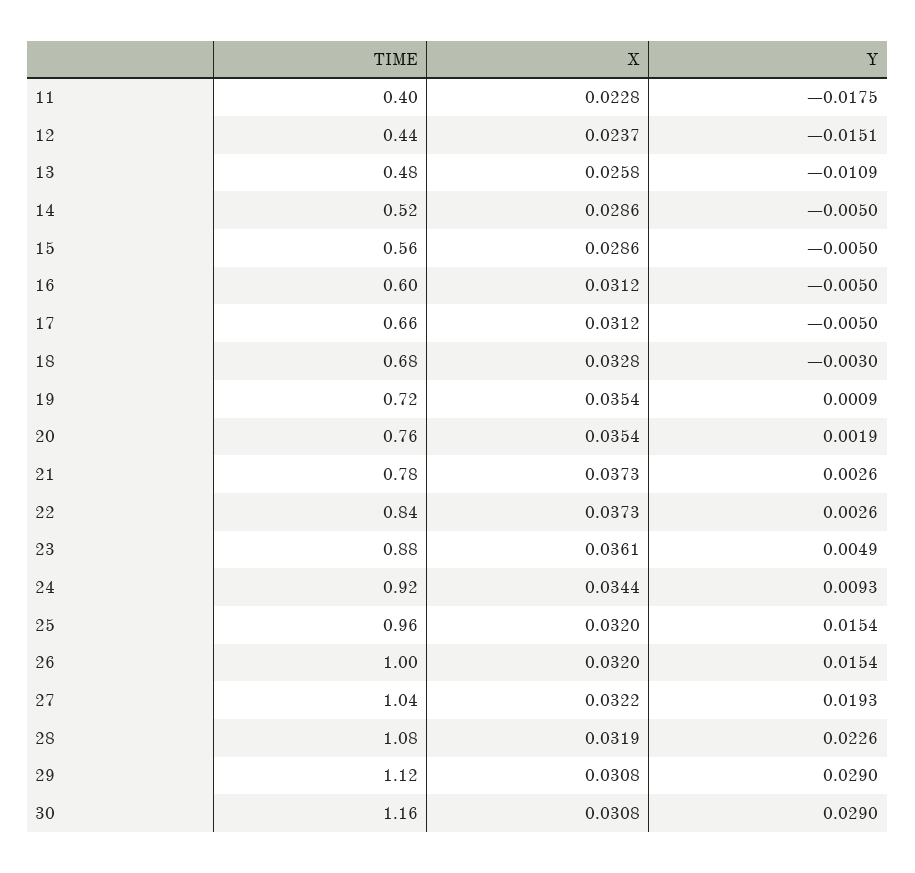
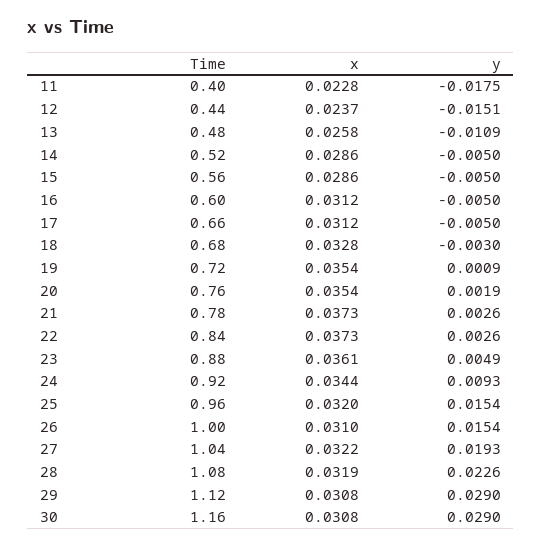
  {
    "TIME": {
      "11": 0.4,
      "12": 0.44,
      "13": 0.48,
      "14": 0.52,
      "15": 0.56,
      "16": 0.6,
      "17": 0.66,
      "18": 0.68,
      "19": 0.72,
      "20": 0.76,
      "21": 0.78,
      "22": 0.84,
      "23": 0.88,
      "24": 0.92,
      "25": 0.96,
      "26": 1,
      "27": 1.04,
      "28": 1.08,
      "29": 1.12,
      "30": 1.16
    },
    "X": {
      "11": 0.0228,
      "12": 0.0237,
      "13": 0.0258,
      "14": 0.0286,
      "15": 0.0286,
      "16": 0.0312,
      "17": 0.0312,
      "18": 0.0328,
      "19": 0.0354,
      "20": 0.0354,
      "21": 0.0373,
      "22": 0.0373,
      "23": 0.0361,
      "24": 0.0344,
      "25": 0.032,
-     "26": 0.032,
+     "26": 0.031,
      "27": 0.0322,
      "28": 0.0319,
      "29": 0.0308,
      "30": 0.0308
    },
    "Y": {
      "11": -0.0175,
      "12": -0.0151,
      "13": -0.0109,
      "14": -0.005,
      "15": -0.005,
      "16": -0.005,
      "17": -0.005,
      "18": -0.003,
      "19": 0.0009,
      "20": 0.0019,
      "21": 0.0026,
      "22": 0.0026,
      "23": 0.0049,
      "24": 0.0093,
      "25": 0.0154,
      "26": 0.0154,
      "27": 0.0193,
      "28": 0.0226,
      "29": 0.029,
      "30": 0.029
    }
  }

